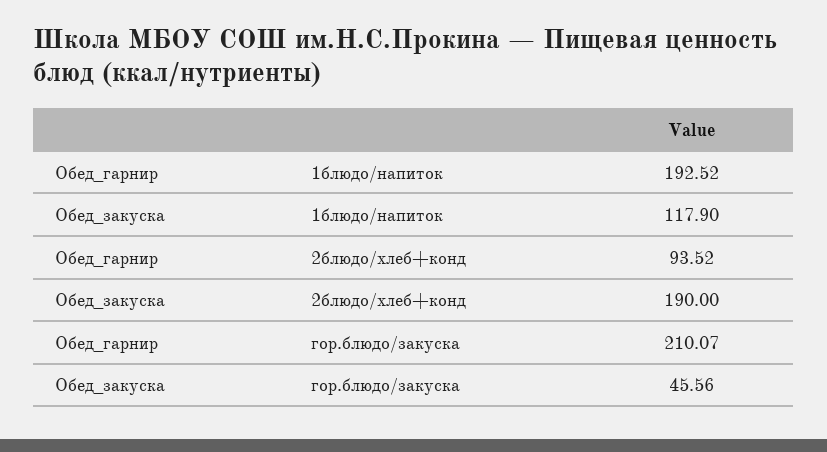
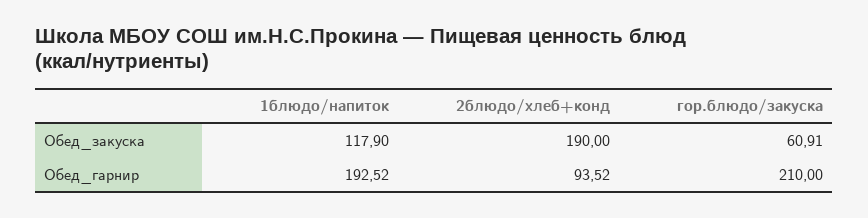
  {
    "Обед_гарнир": {
      "1блюдо/напиток": 192.52,
      "2блюдо/хлеб+конд": 93.52,
-     "гор.блюдо/закуска": 210.07
+     "гор.блюдо/закуска": 210
    },
    "Обед_закуска": {
      "1блюдо/напиток": 117.9,
      "2блюдо/хлеб+конд": 190,
-     "гор.блюдо/закуска": 45.56
+     "гор.блюдо/закуска": 60.91
    }
  }

